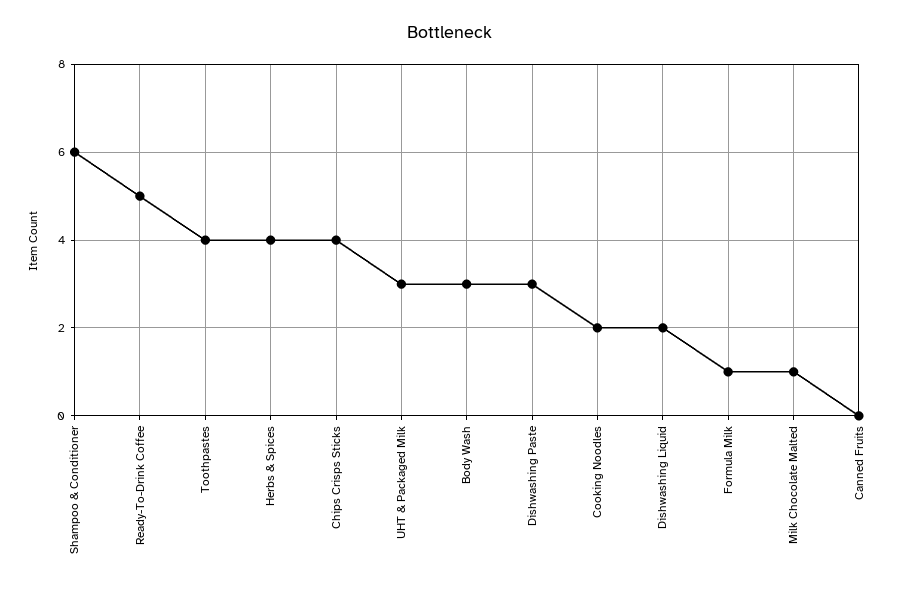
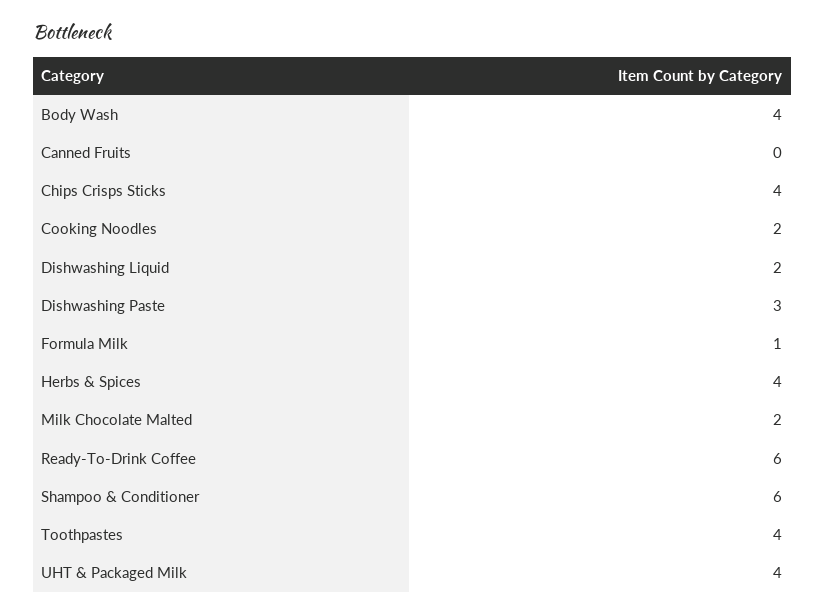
  {
    "Shampoo & Conditioner": 6,
-   "Ready-To-Drink Coffee": 5,
+   "Ready-To-Drink Coffee": 6,
    "Toothpastes": 4,
    "Herbs & Spices": 4,
    "Chips Crisps Sticks": 4,
-   "UHT & Packaged Milk": 3,
+   "UHT & Packaged Milk": 4,
-   "Body Wash": 3,
+   "Body Wash": 4,
    "Dishwashing Paste": 3,
    "Cooking Noodles": 2,
    "Dishwashing Liquid": 2,
    "Formula Milk": 1,
-   "Milk Chocolate Malted": 1,
+   "Milk Chocolate Malted": 2,
    "Canned Fruits": 0
  }

